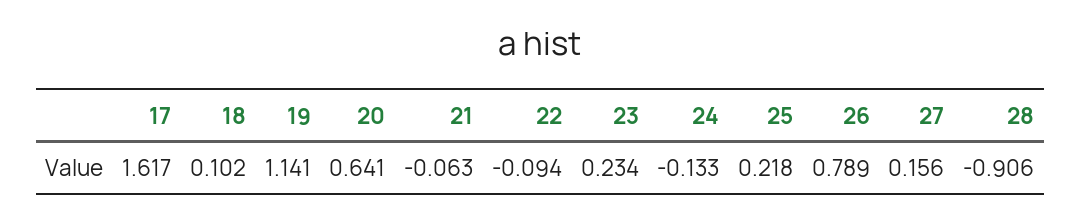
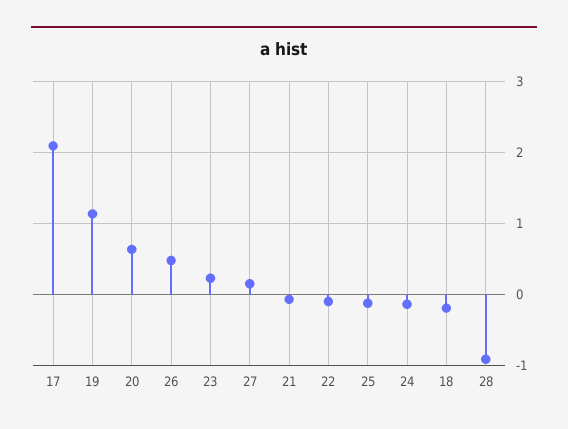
  {
-   "17": 1.617,
+   "17": 2.1,
-   "18": 0.102,
+   "18": -0.2,
    "19": 1.141,
    "20": 0.641,
    "21": -0.063,
    "22": -0.094,
    "23": 0.234,
    "24": -0.133,
-   "25": 0.218,
+   "25": -0.1,
-   "26": 0.789,
+   "26": 0.5,
    "27": 0.156,
    "28": -0.906
  }

